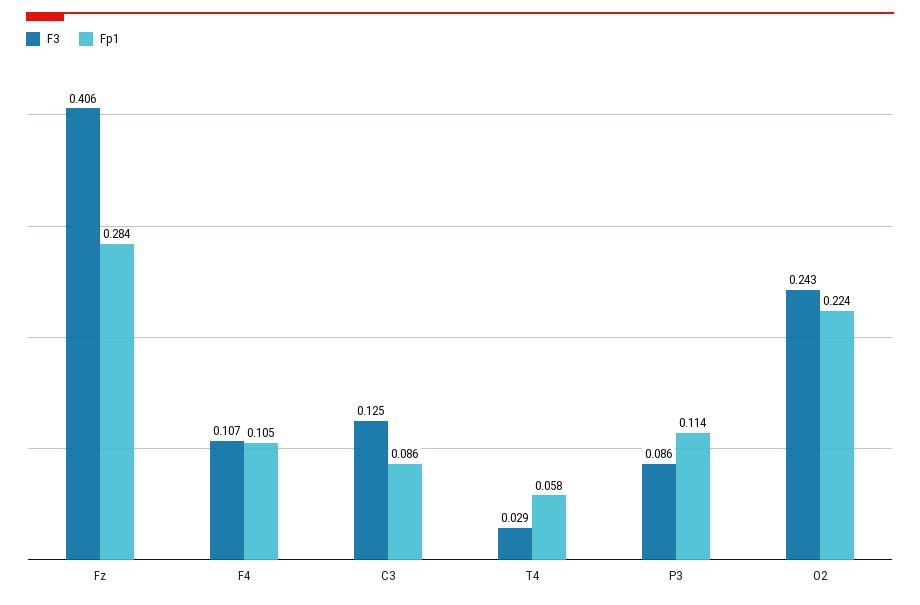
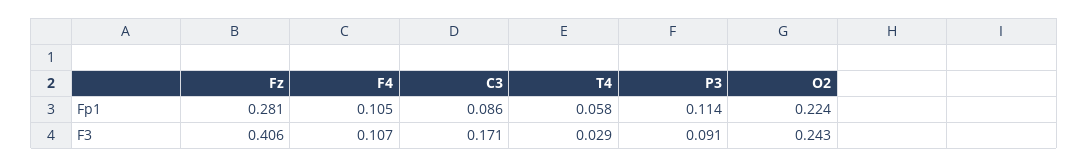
  {
    "F3": {
      "Fz": 0.406,
      "F4": 0.107,
-     "C3": 0.125,
+     "C3": 0.171,
      "T4": 0.029,
-     "P3": 0.086,
+     "P3": 0.091,
      "O2": 0.243
    },
    "Fp1": {
-     "Fz": 0.284,
+     "Fz": 0.281,
      "F4": 0.105,
      "C3": 0.086,
      "T4": 0.058,
      "P3": 0.114,
      "O2": 0.224
    }
  }

